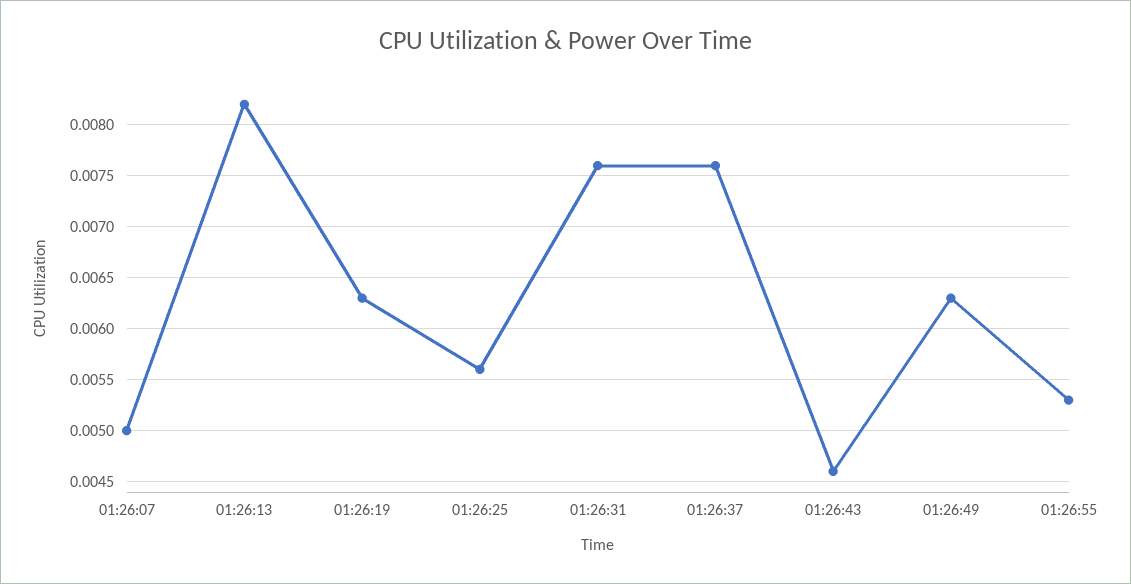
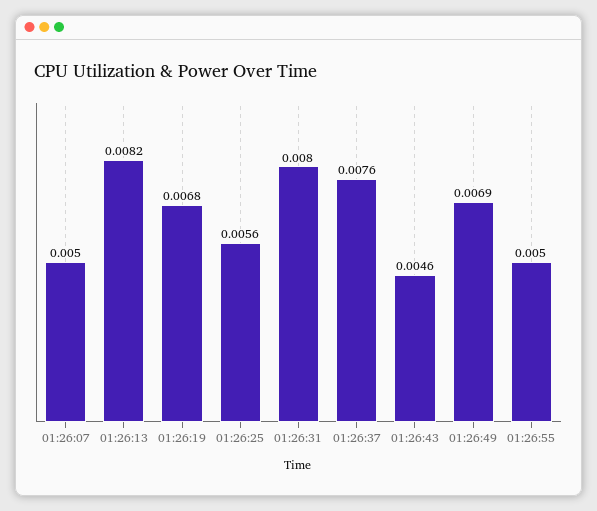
  {
    "01:26:07": 0.005,
    "01:26:13": 0.0082,
-   "01:26:19": 0.0063,
+   "01:26:19": 0.0068,
    "01:26:25": 0.0056,
-   "01:26:31": 0.0076,
+   "01:26:31": 0.008,
    "01:26:37": 0.0076,
    "01:26:43": 0.0046,
-   "01:26:49": 0.0063,
+   "01:26:49": 0.0069,
-   "01:26:55": 0.0053
+   "01:26:55": 0.005
  }

